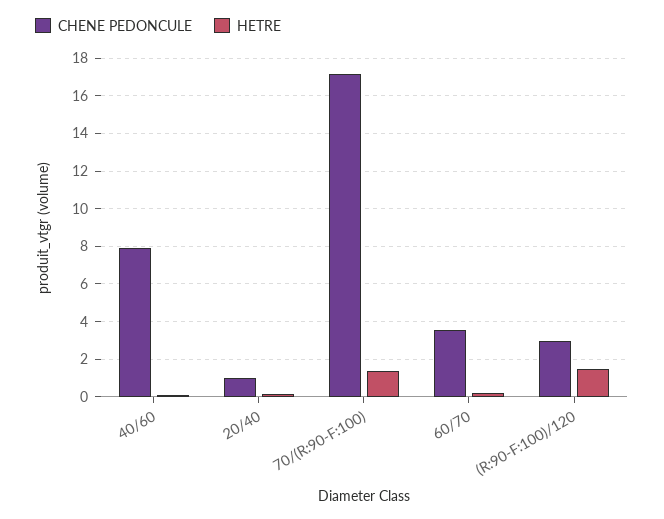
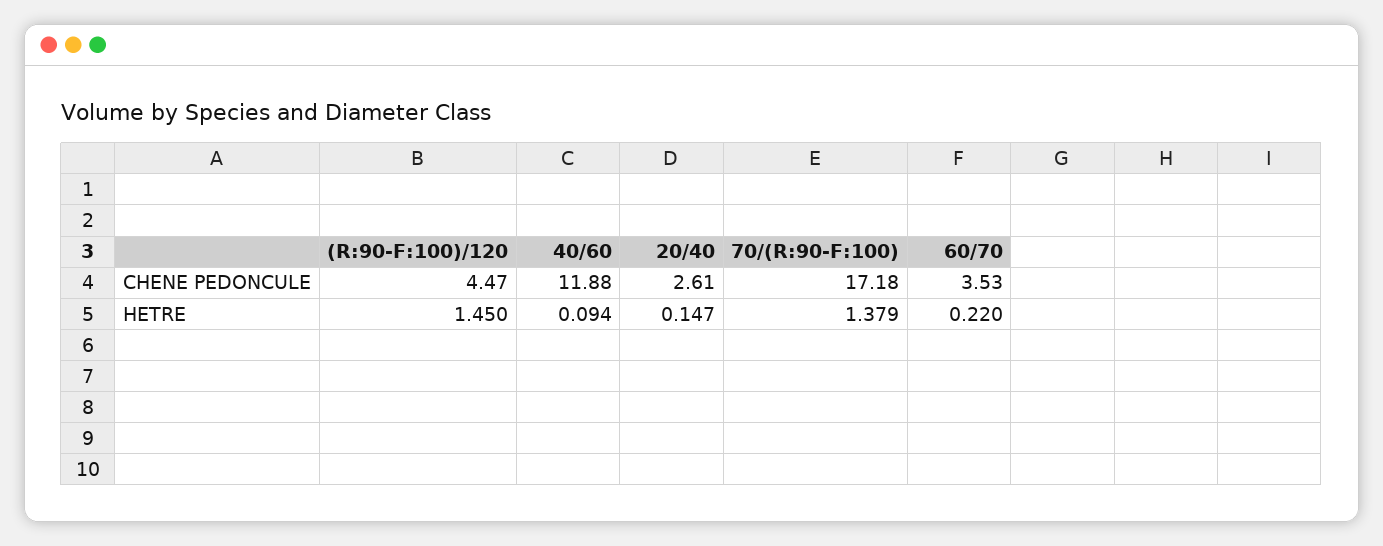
  {
    "CHENE PEDONCULE": {
-     "40/60": 8,
+     "40/60": 11.88,
-     "20/40": 1,
+     "20/40": 2.61,
      "70/(R:90-F:100)": 17.18,
      "60/70": 3.53,
-     "(R:90-F:100)/120": 3
+     "(R:90-F:100)/120": 4.47
    },
    "HETRE": {
      "40/60": 0.094,
      "20/40": 0.147,
      "70/(R:90-F:100)": 1.379,
      "60/70": 0.22,
      "(R:90-F:100)/120": 1.45
    }
  }

